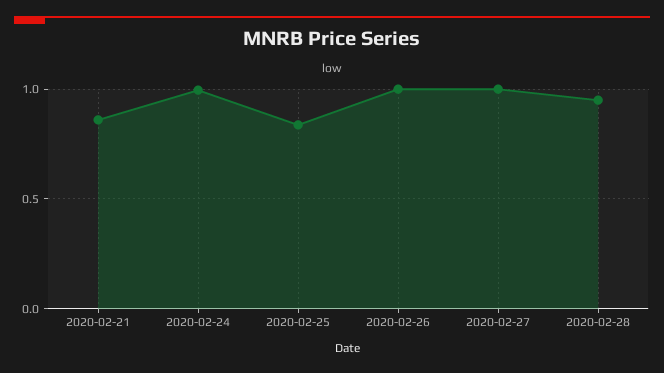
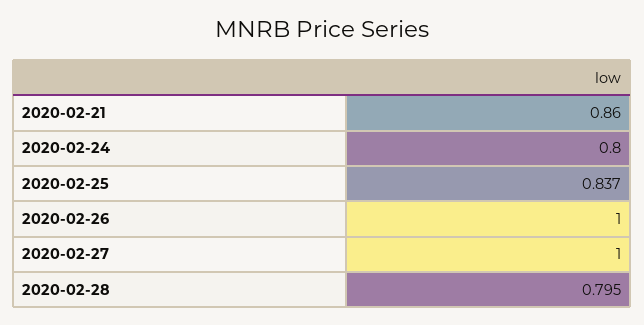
  {
    "2020-02-21": 0.86,
-   "2020-02-24": 1,
+   "2020-02-24": 0.8,
    "2020-02-25": 0.837,
    "2020-02-26": 1,
    "2020-02-27": 1,
-   "2020-02-28": 0.95
+   "2020-02-28": 0.795
  }

